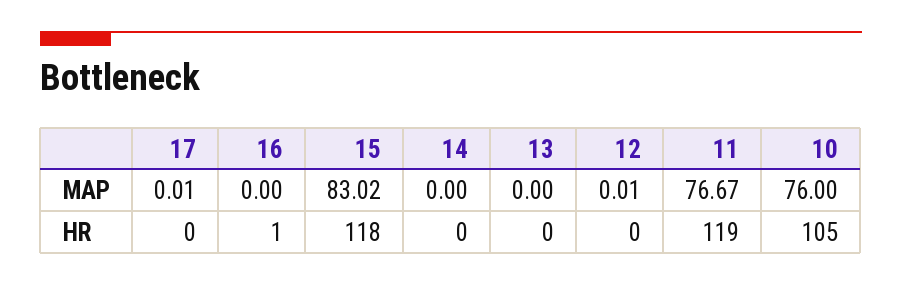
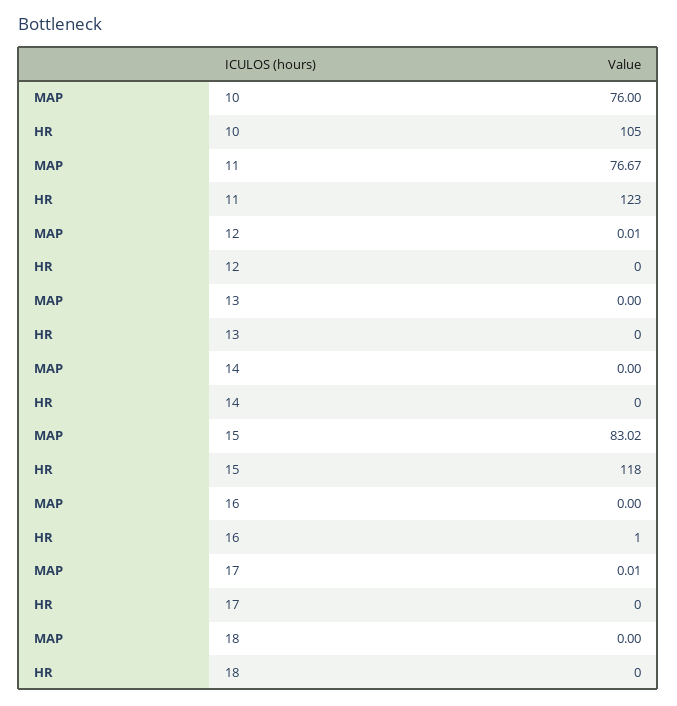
  {
    "17": {
      "MAP": 0.01,
      "HR": 0
    },
    "16": {
      "MAP": 0,
      "HR": 1
    },
    "15": {
      "MAP": 83.02,
      "HR": 118
    },
    "14": {
      "MAP": 0,
      "HR": 0
    },
    "13": {
      "MAP": 0,
      "HR": 0
    },
    "12": {
      "MAP": 0.01,
      "HR": 0
    },
    "11": {
      "MAP": 76.67,
-     "HR": 119
+     "HR": 123
    },
    "10": {
      "MAP": 76,
      "HR": 105
-   }
+   },
+   "18": {
+     "MAP": 0,
+     "HR": 0
+   }
  }

